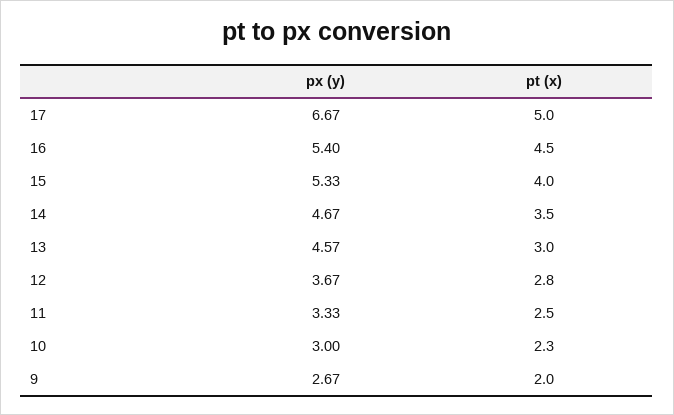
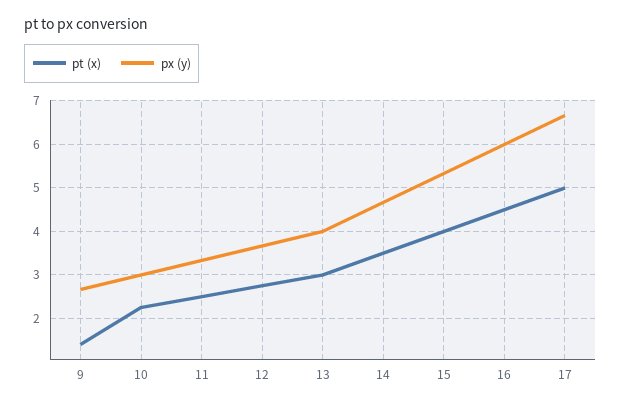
  {
    "px (y)": {
      "17": 6.67,
-     "16": 5.4,
+     "16": 6,
      "15": 5.33,
      "14": 4.67,
-     "13": 4.57,
+     "13": 4,
      "12": 3.67,
      "11": 3.33,
      "10": 3,
      "9": 2.67
    },
    "pt (x)": {
      "17": 5,
      "16": 4.5,
      "15": 4,
      "14": 3.5,
      "13": 3,
      "12": 2.8,
      "11": 2.5,
      "10": 2.3,
-     "9": 2
+     "9": 1.4
    }
  }

